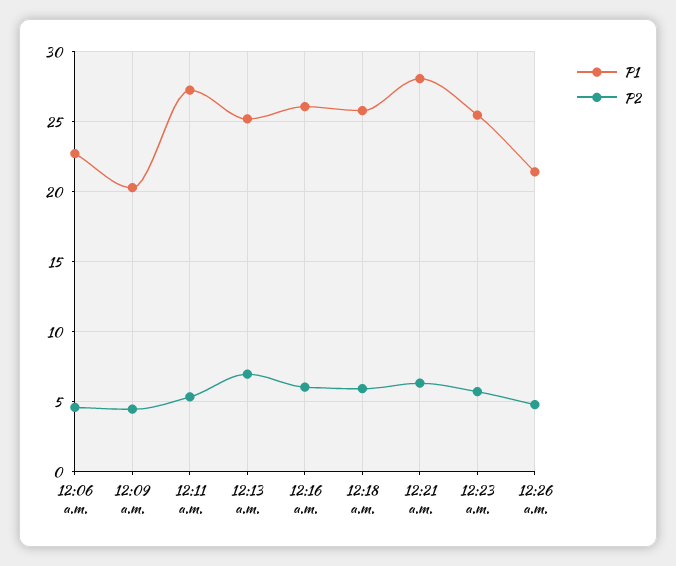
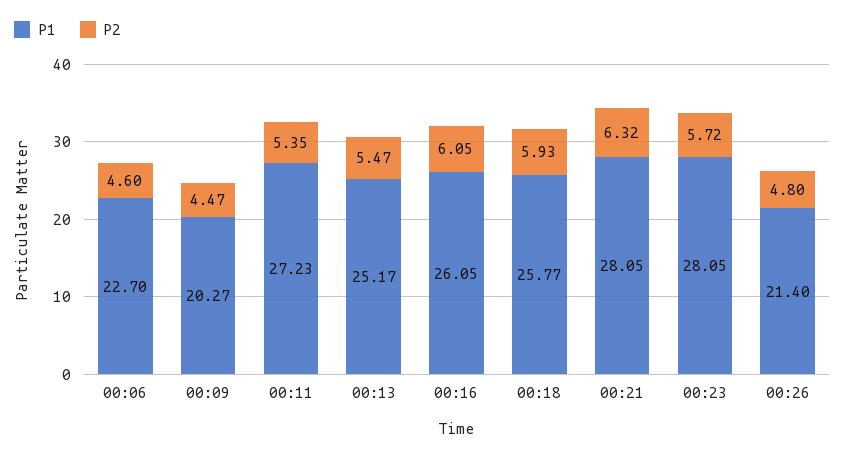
  {
    "P1": {
      "12:06 a.m.": 22.7,
      "12:09 a.m.": 20.27,
      "12:11 a.m.": 27.23,
      "12:13 a.m.": 25.17,
      "12:16 a.m.": 26.05,
      "12:18 a.m.": 25.77,
      "12:21 a.m.": 28.05,
-     "12:23 a.m.": 25.5,
+     "12:23 a.m.": 28.05,
      "12:26 a.m.": 21.4
    },
    "P2": {
      "12:06 a.m.": 4.6,
      "12:09 a.m.": 4.47,
      "12:11 a.m.": 5.35,
-     "12:13 a.m.": 7,
+     "12:13 a.m.": 5.47,
      "12:16 a.m.": 6.05,
      "12:18 a.m.": 5.93,
      "12:21 a.m.": 6.32,
      "12:23 a.m.": 5.72,
      "12:26 a.m.": 4.8
    }
  }

